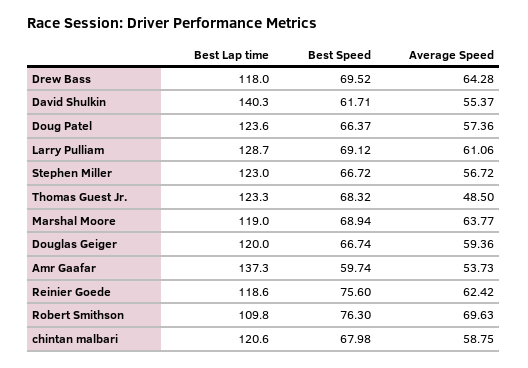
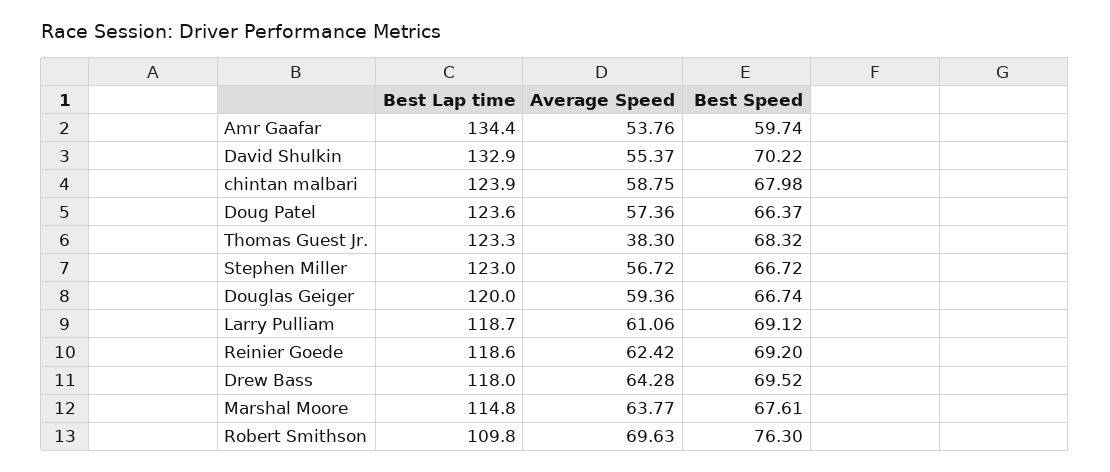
  {
    "Best Lap time": {
      "Drew Bass": 118,
-     "David Shulkin": 140.3,
+     "David Shulkin": 132.9,
      "Doug Patel": 123.6,
-     "Larry Pulliam": 128.7,
+     "Larry Pulliam": 118.7,
      "Stephen Miller": 123,
      "Thomas Guest Jr.": 123.3,
-     "Marshal Moore": 119,
+     "Marshal Moore": 114.8,
      "Douglas Geiger": 120,
-     "Amr Gaafar": 137.3,
+     "Amr Gaafar": 134.4,
      "Reinier Goede": 118.6,
      "Robert Smithson": 109.8,
-     "chintan malbari": 120.6
+     "chintan malbari": 123.9
    },
    "Best Speed": {
      "Drew Bass": 69.52,
-     "David Shulkin": 61.71,
+     "David Shulkin": 70.22,
      "Doug Patel": 66.37,
      "Larry Pulliam": 69.12,
      "Stephen Miller": 66.72,
      "Thomas Guest Jr.": 68.32,
-     "Marshal Moore": 68.94,
+     "Marshal Moore": 67.61,
      "Douglas Geiger": 66.74,
      "Amr Gaafar": 59.74,
-     "Reinier Goede": 75.6,
+     "Reinier Goede": 69.2,
      "Robert Smithson": 76.3,
      "chintan malbari": 67.98
    },
    "Average Speed": {
      "Drew Bass": 64.28,
      "David Shulkin": 55.37,
      "Doug Patel": 57.36,
      "Larry Pulliam": 61.06,
      "Stephen Miller": 56.72,
-     "Thomas Guest Jr.": 48.5,
+     "Thomas Guest Jr.": 38.3,
      "Marshal Moore": 63.77,
      "Douglas Geiger": 59.36,
-     "Amr Gaafar": 53.73,
+     "Amr Gaafar": 53.76,
      "Reinier Goede": 62.42,
      "Robert Smithson": 69.63,
      "chintan malbari": 58.75
    }
  }

